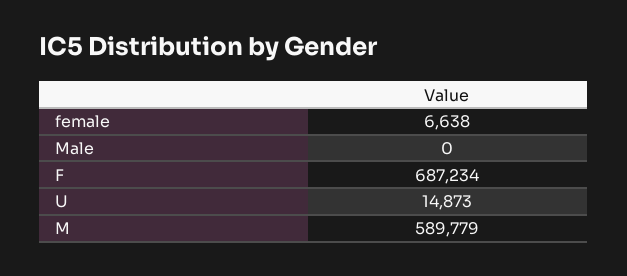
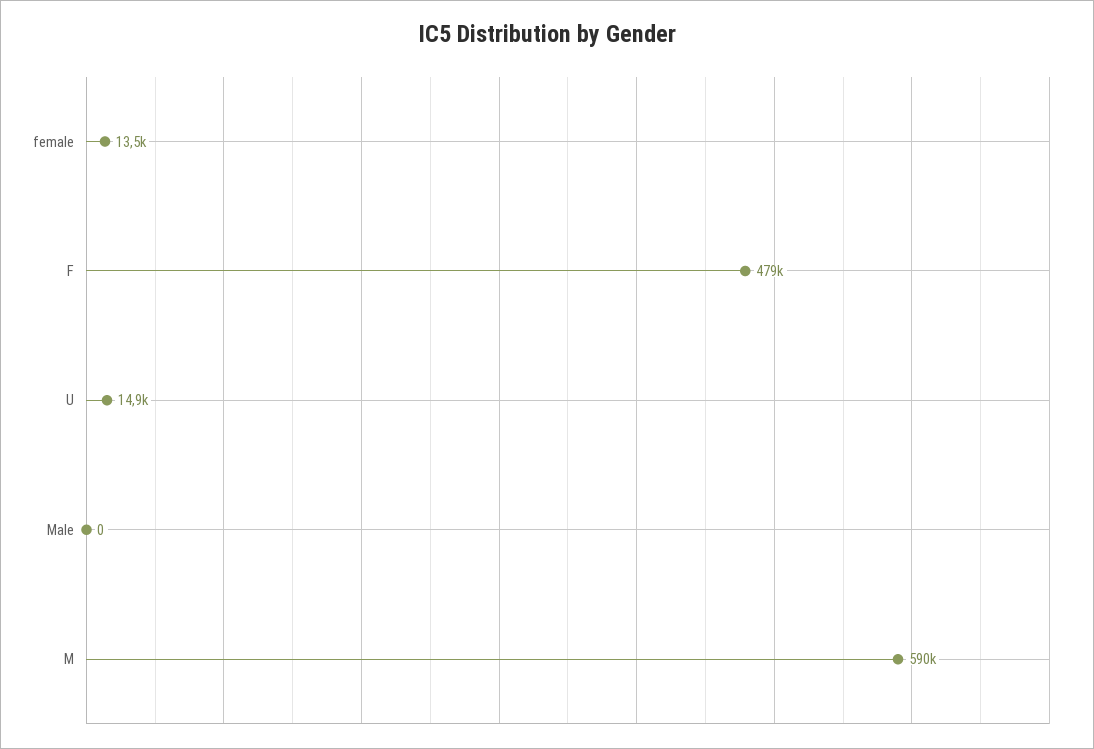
  {
-   "female": 6638,
+   "female": 13500,
    "Male": 0,
-   "F": 687234,
+   "F": 479000,
    "U": 14873,
    "M": 589779
  }

